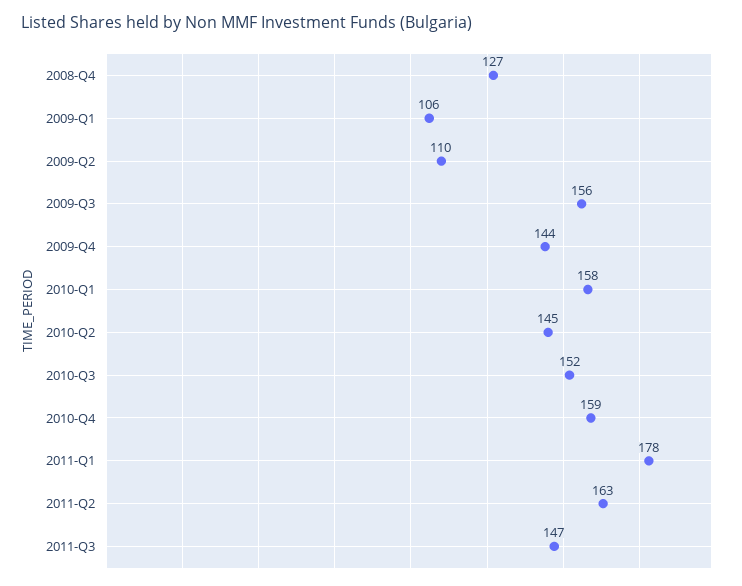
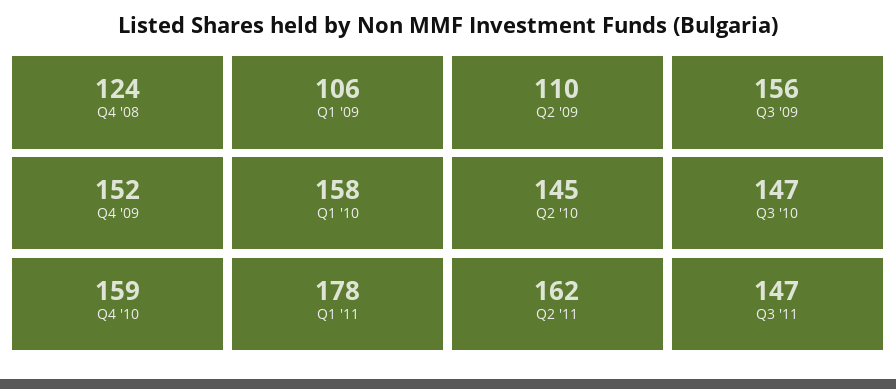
  {
-   "2008-Q4": 127,
+   "2008-Q4": 124,
    "2009-Q1": 106,
    "2009-Q2": 110,
    "2009-Q3": 156,
-   "2009-Q4": 144,
+   "2009-Q4": 152,
    "2010-Q1": 158,
    "2010-Q2": 145,
-   "2010-Q3": 152,
+   "2010-Q3": 147,
    "2010-Q4": 159,
    "2011-Q1": 178,
-   "2011-Q2": 163,
+   "2011-Q2": 162,
    "2011-Q3": 147
  }

